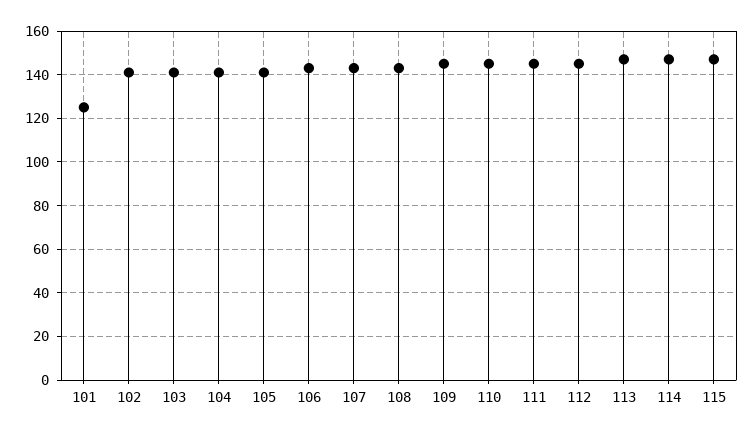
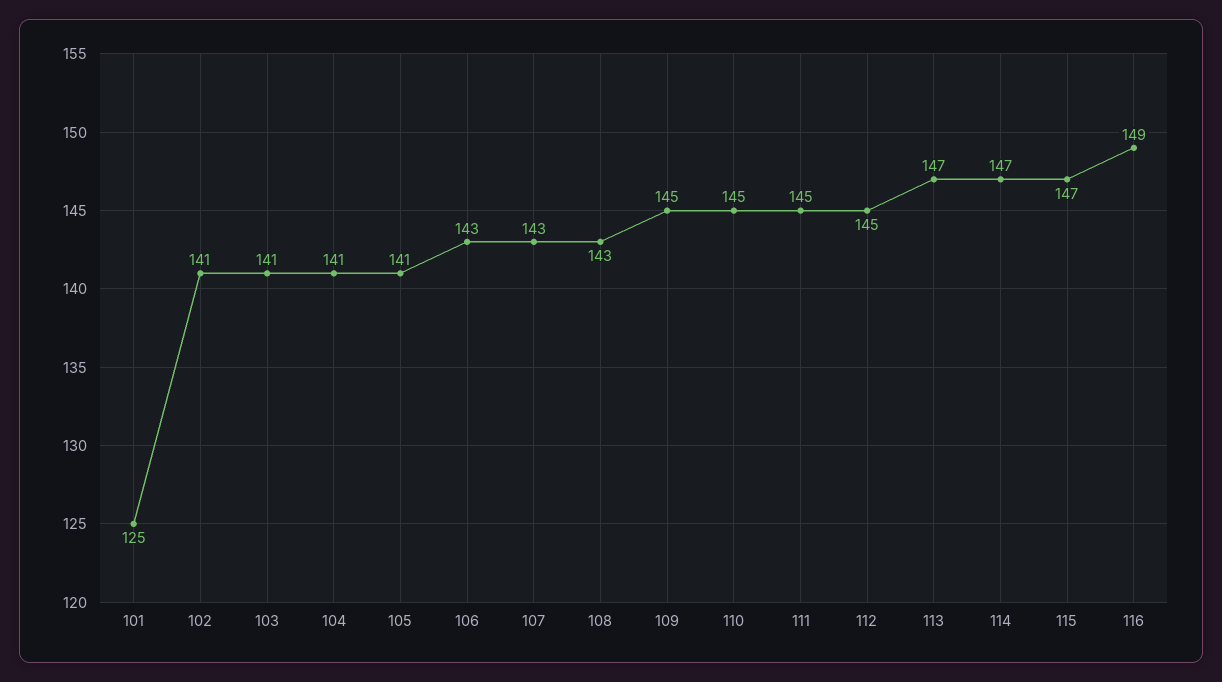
  {
    "101": 125,
    "102": 141,
    "103": 141,
    "104": 141,
    "105": 141,
    "106": 143,
    "107": 143,
    "108": 143,
    "109": 145,
    "110": 145,
    "111": 145,
    "112": 145,
    "113": 147,
    "114": 147,
-   "115": 147
+   "115": 147,
+   "116": 149
  }

